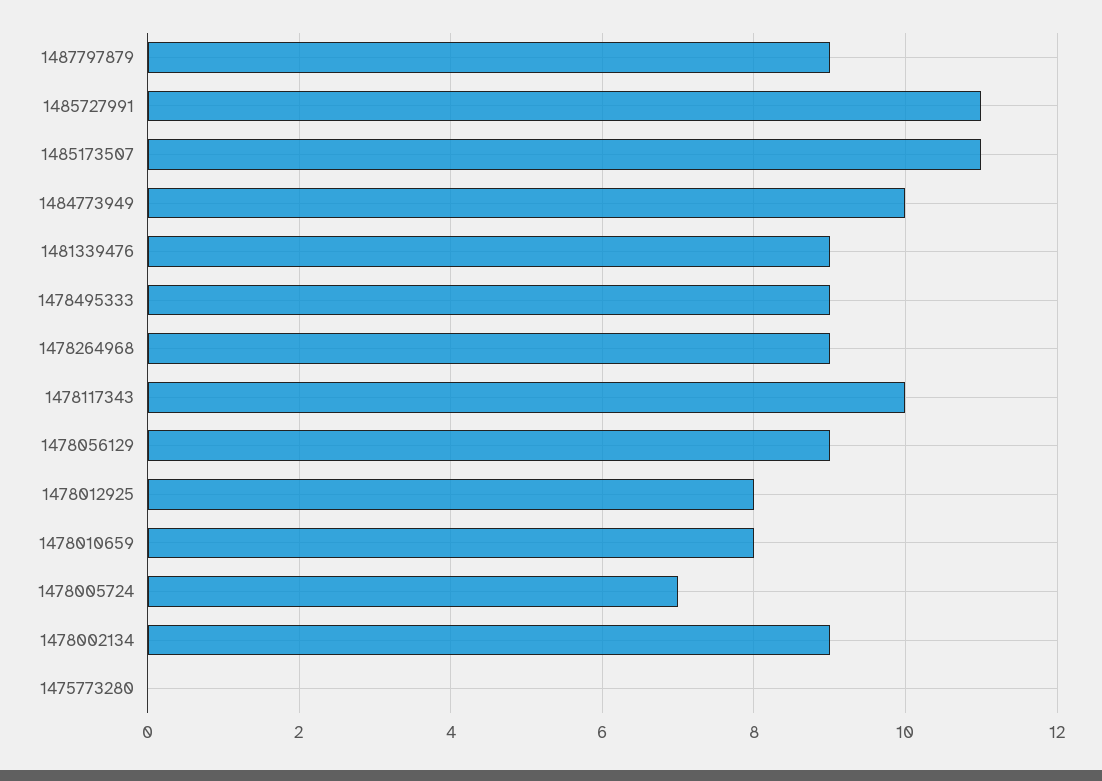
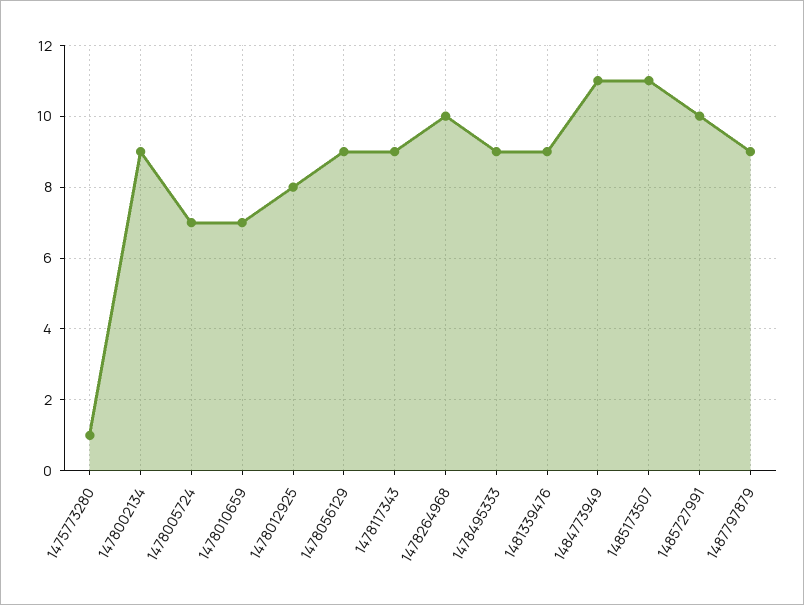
  {
    "1487797879": 9,
-   "1485727991": 11,
+   "1485727991": 10,
    "1485173507": 11,
-   "1484773949": 10,
+   "1484773949": 11,
    "1481339476": 9,
    "1478495333": 9,
-   "1478264968": 9,
+   "1478264968": 10,
-   "1478117343": 10,
+   "1478117343": 9,
    "1478056129": 9,
    "1478012925": 8,
-   "1478010659": 8,
+   "1478010659": 7,
    "1478005724": 7,
    "1478002134": 9,
-   "1475773280": 0
+   "1475773280": 1
  }

